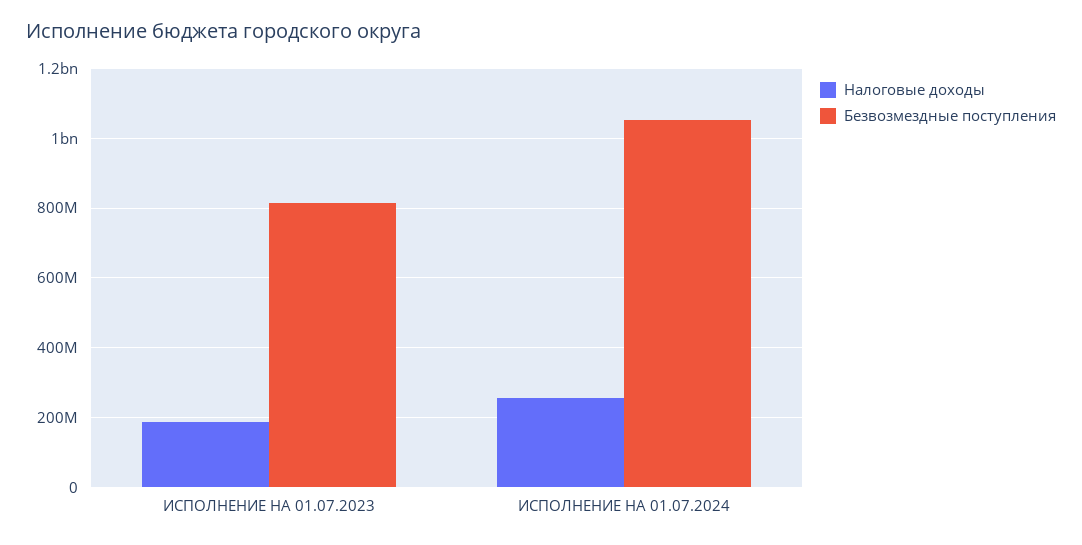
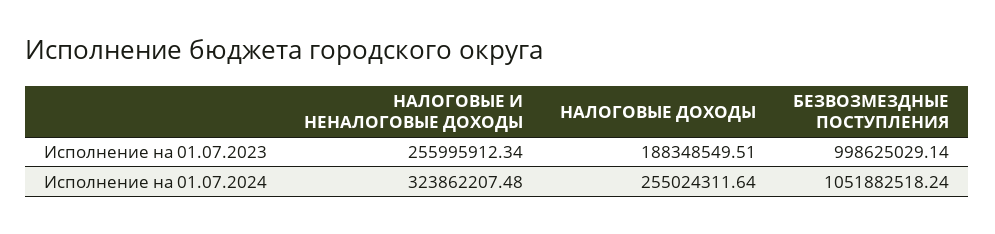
  {
    "Налоговые доходы": {
      "ИСПОЛНЕНИЕ НА 01.07.2023": 188348549.51,
      "ИСПОЛНЕНИЕ НА 01.07.2024": 255024311.64
    },
    "Безвозмездные поступления": {
-     "ИСПОЛНЕНИЕ НА 01.07.2023": 820000000,
+     "ИСПОЛНЕНИЕ НА 01.07.2023": 998625029.14,
      "ИСПОЛНЕНИЕ НА 01.07.2024": 1051882518.24
-   }
+   },
+   "НАЛОГОВЫЕ И НЕНАЛОГОВЫЕ ДОХОДЫ": {
+     "ИСПОЛНЕНИЕ НА 01.07.2023": 255995912.34,
+     "ИСПОЛНЕНИЕ НА 01.07.2024": 323862207.48
+   }
  }

